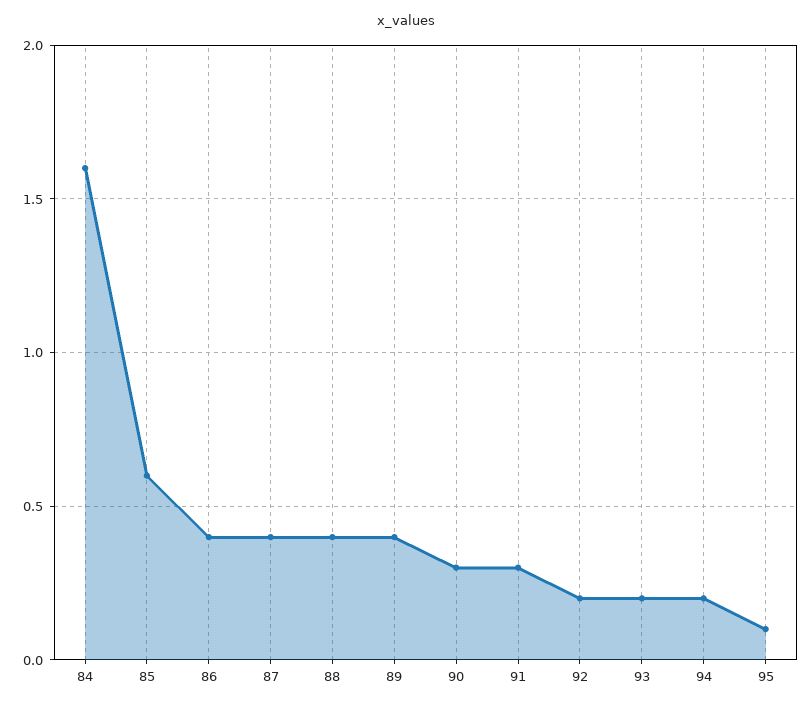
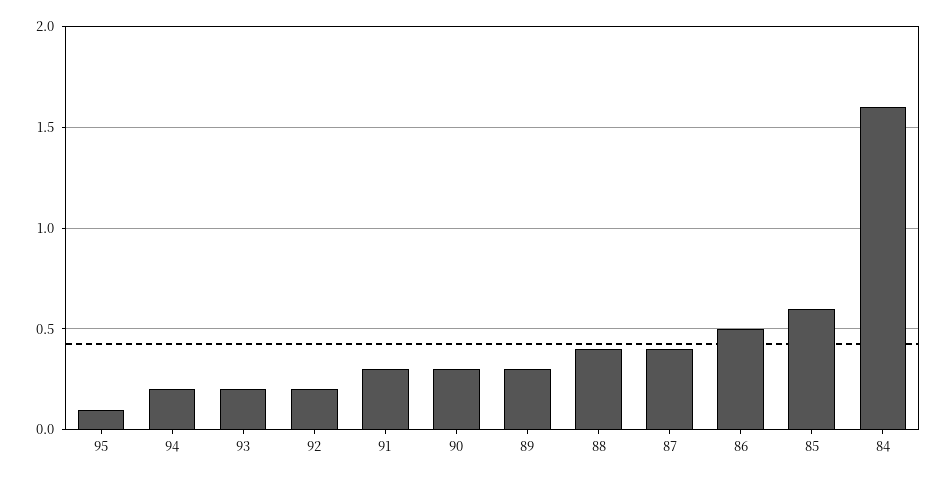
  {
    "84": 1.6,
    "85": 0.6,
-   "86": 0.4,
+   "86": 0.5,
    "87": 0.4,
    "88": 0.4,
-   "89": 0.4,
+   "89": 0.3,
    "90": 0.3,
    "91": 0.3,
    "92": 0.2,
    "93": 0.2,
    "94": 0.2,
    "95": 0.1
  }

